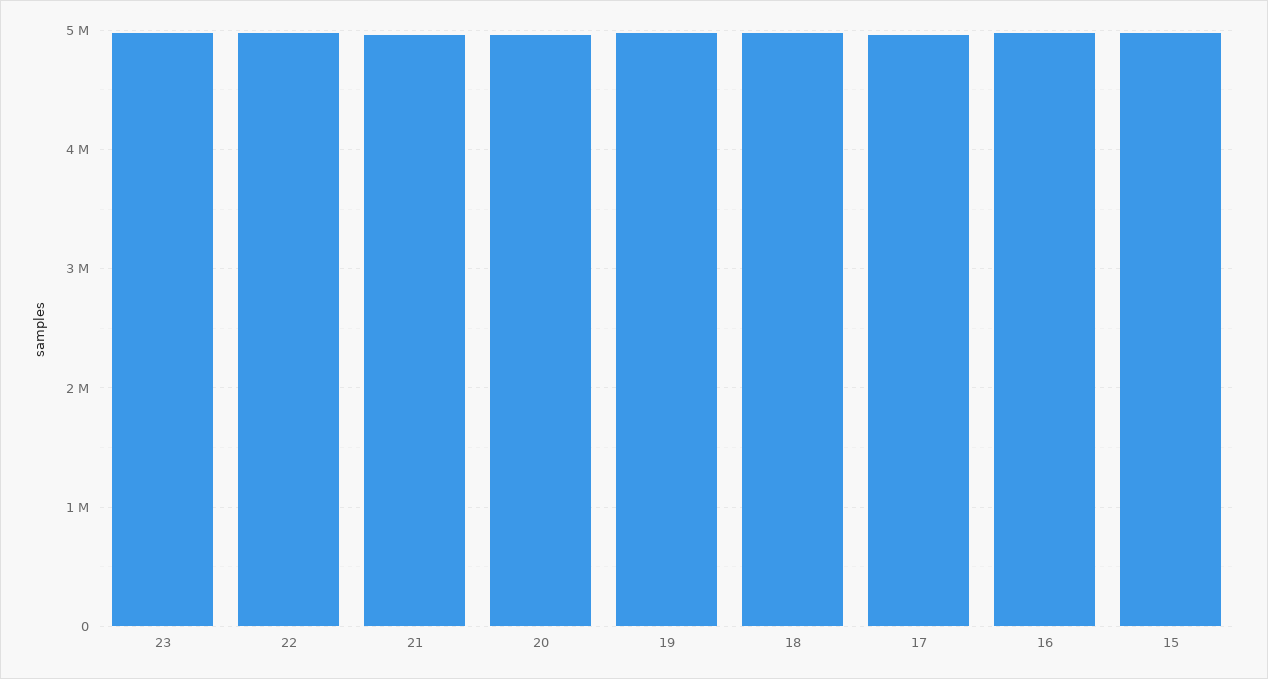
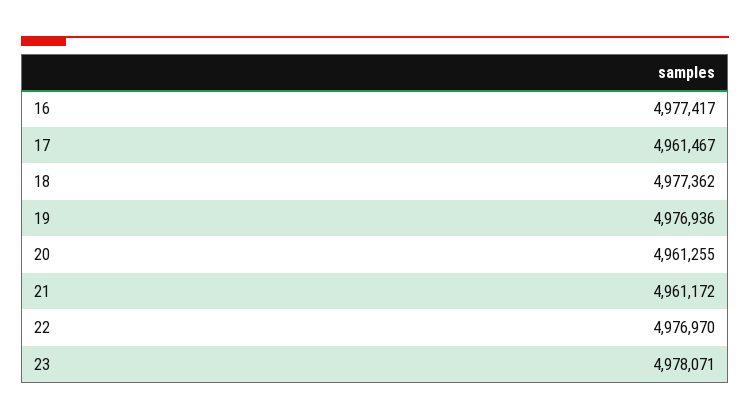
  {
    "23": 4978071,
    "22": 4976970,
    "21": 4961172,
    "20": 4961255,
    "19": 4976936,
    "18": 4977362,
    "17": 4961467,
-   "16": 4977417,
+   "16": 4977417
-   "15": 5000000
  }

